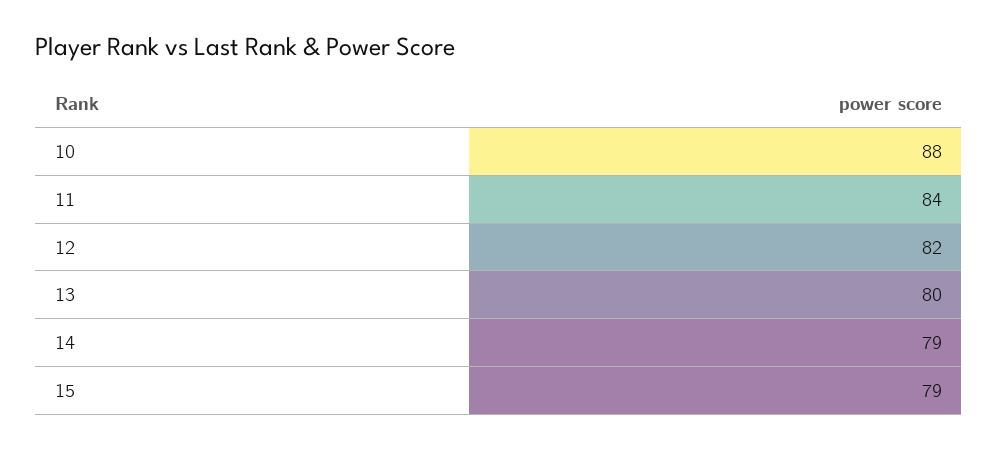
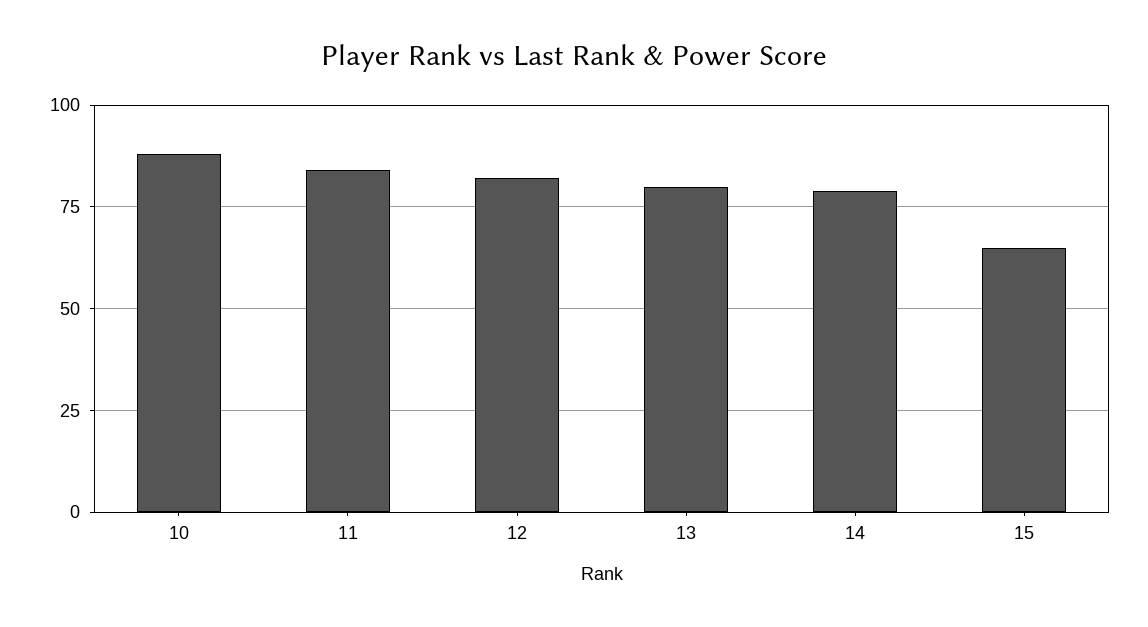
  {
    "10": 88,
    "11": 84,
    "12": 82,
    "13": 80,
    "14": 79,
-   "15": 79
+   "15": 65
  }

